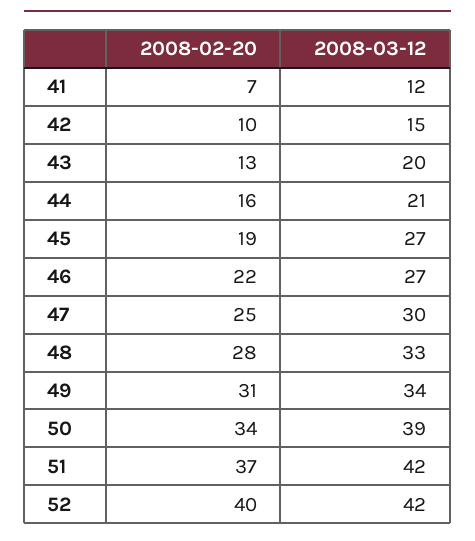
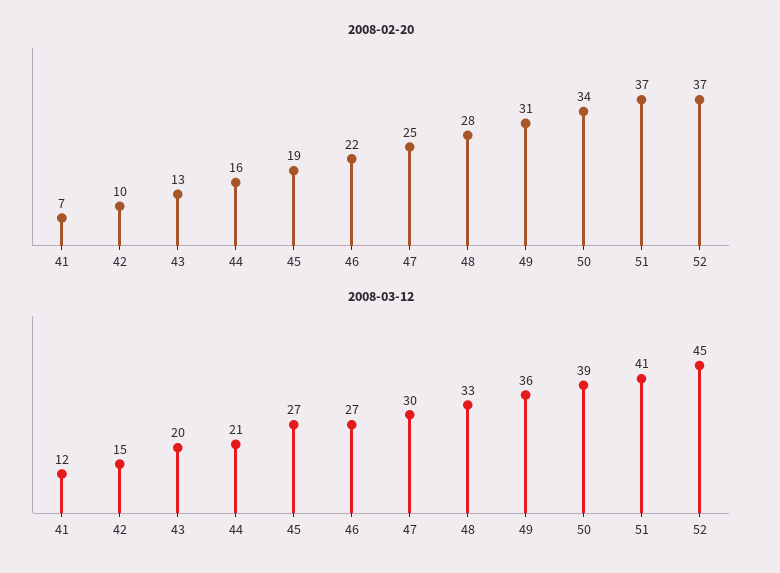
  {
    "2008-02-20": {
      "41": 7,
      "42": 10,
      "43": 13,
      "44": 16,
      "45": 19,
      "46": 22,
      "47": 25,
      "48": 28,
      "49": 31,
      "50": 34,
      "51": 37,
-     "52": 40
+     "52": 37
    },
    "2008-03-12": {
      "41": 12,
      "42": 15,
      "43": 20,
      "44": 21,
      "45": 27,
      "46": 27,
      "47": 30,
      "48": 33,
-     "49": 34,
+     "49": 36,
      "50": 39,
-     "51": 42,
+     "51": 41,
-     "52": 42
+     "52": 45
    }
  }

